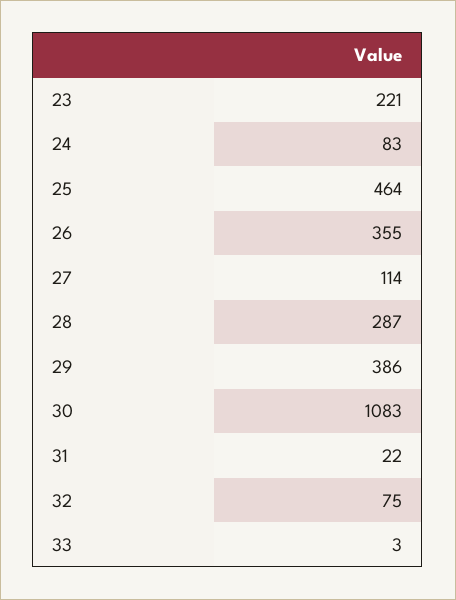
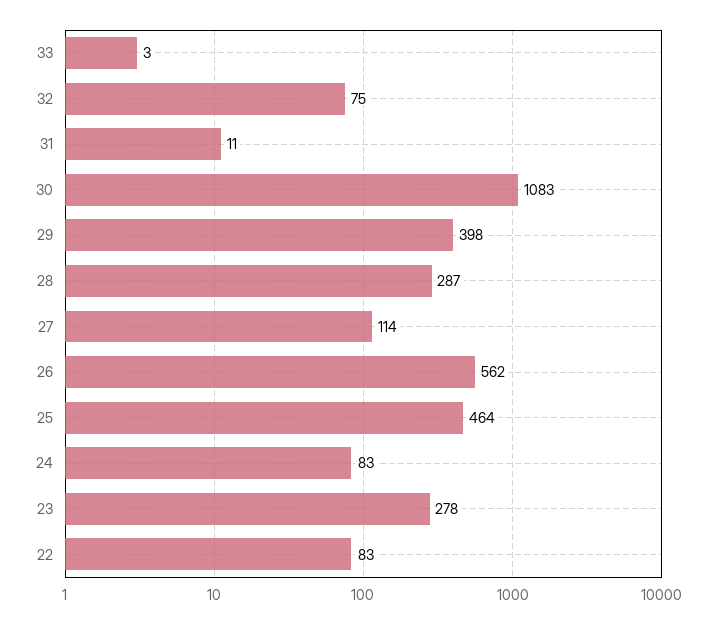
  {
-   "23": 221,
+   "23": 278,
    "24": 83,
    "25": 464,
-   "26": 355,
+   "26": 562,
    "27": 114,
    "28": 287,
-   "29": 386,
+   "29": 398,
    "30": 1083,
-   "31": 22,
+   "31": 11,
    "32": 75,
-   "33": 3
+   "33": 3,
+   "22": 83
  }

